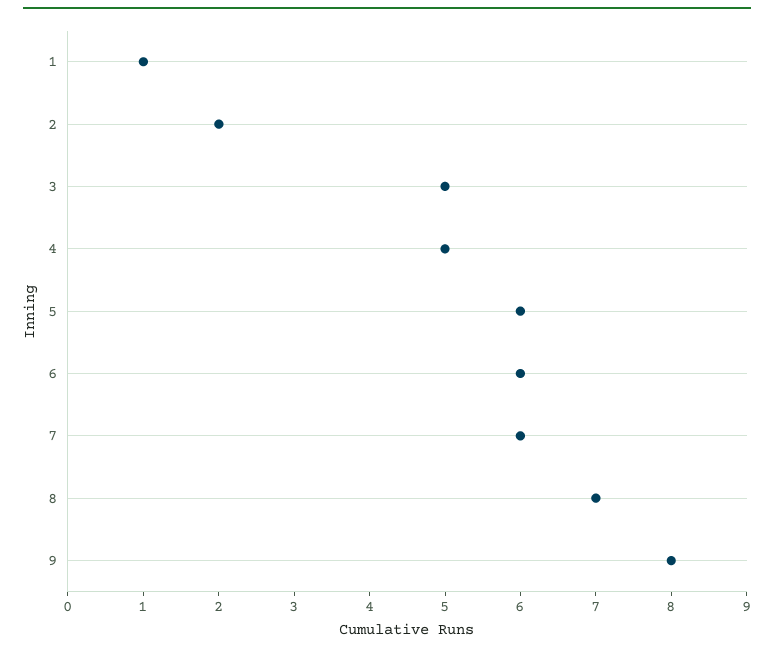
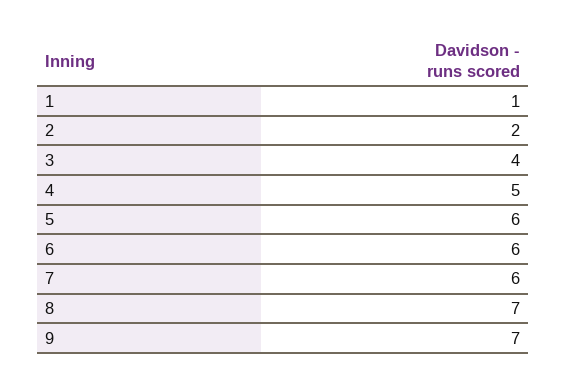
  {
    "1": 1,
    "2": 2,
-   "3": 5,
+   "3": 4,
    "4": 5,
    "5": 6,
    "6": 6,
    "7": 6,
    "8": 7,
-   "9": 8
+   "9": 7
  }

